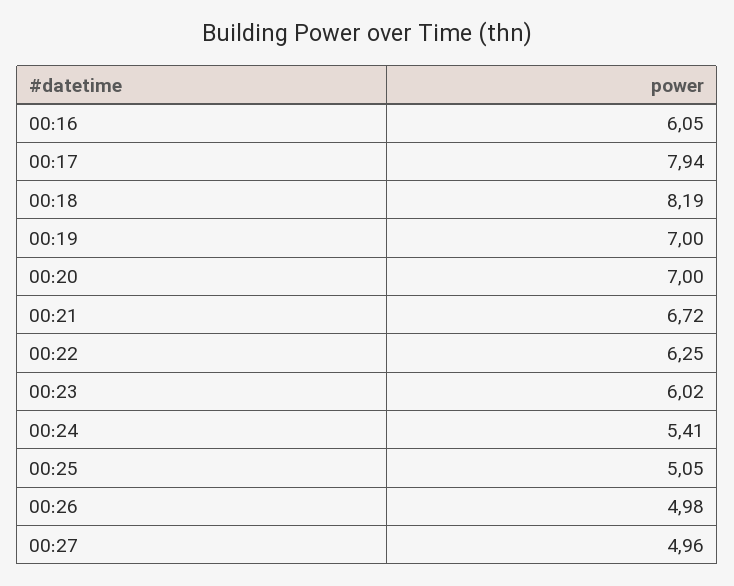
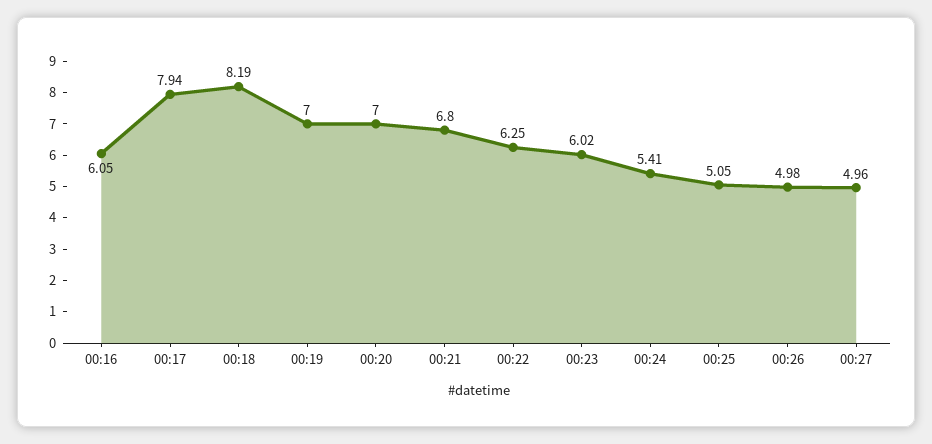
  {
    "00:16": 6.05,
    "00:17": 7.94,
    "00:18": 8.19,
    "00:19": 7,
    "00:20": 7,
-   "00:21": 6.72,
+   "00:21": 6.8,
    "00:22": 6.25,
    "00:23": 6.02,
    "00:24": 5.41,
    "00:25": 5.05,
    "00:26": 4.98,
    "00:27": 4.96
  }

